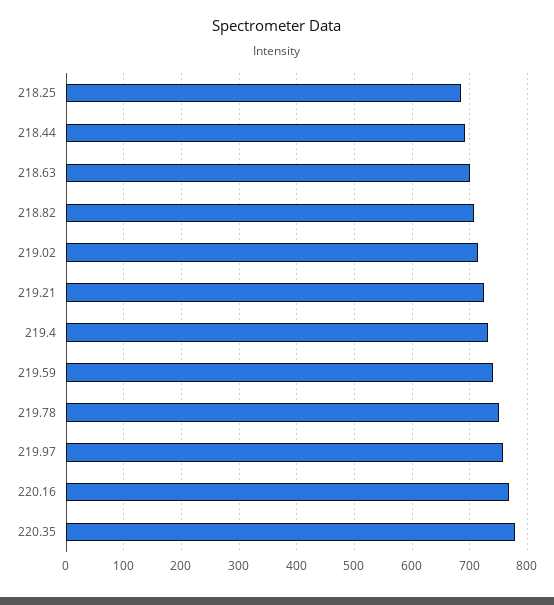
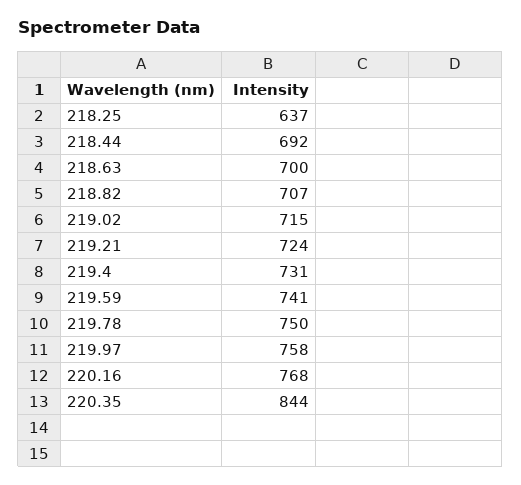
  {
-   "218.25": 680,
+   "218.25": 637,
    "218.44": 692,
    "218.63": 700,
    "218.82": 707,
    "219.02": 715,
    "219.21": 724,
    "219.4": 731,
    "219.59": 741,
    "219.78": 750,
    "219.97": 758,
    "220.16": 768,
-   "220.35": 780
+   "220.35": 844
  }

